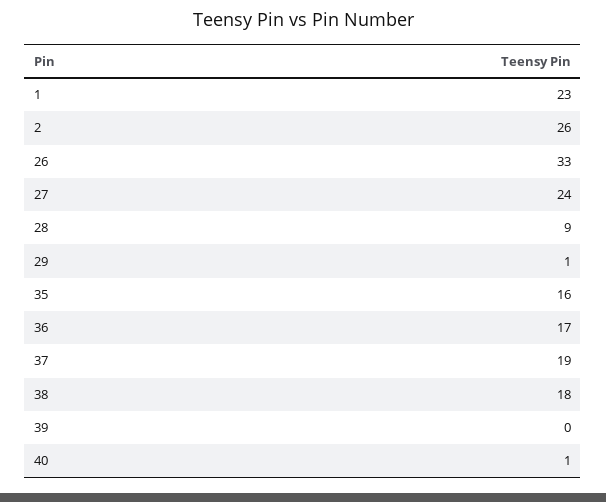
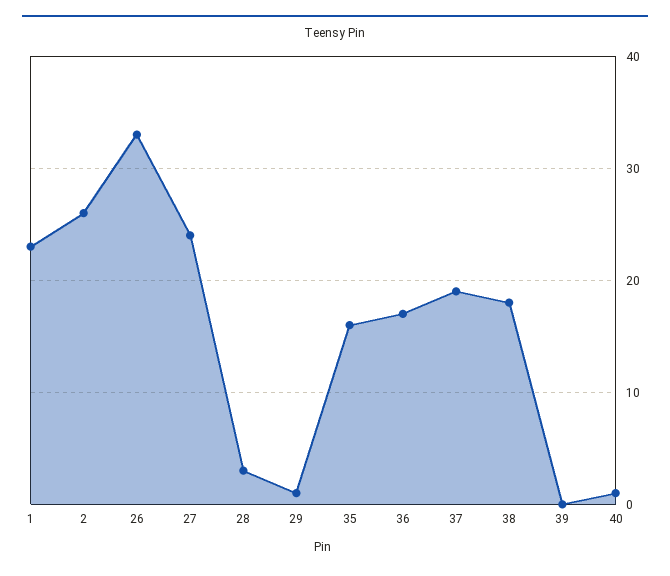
  {
    "1": 23,
    "2": 26,
    "26": 33,
    "27": 24,
-   "28": 9,
+   "28": 3,
    "29": 1,
    "35": 16,
    "36": 17,
    "37": 19,
    "38": 18,
    "39": 0,
    "40": 1
  }

